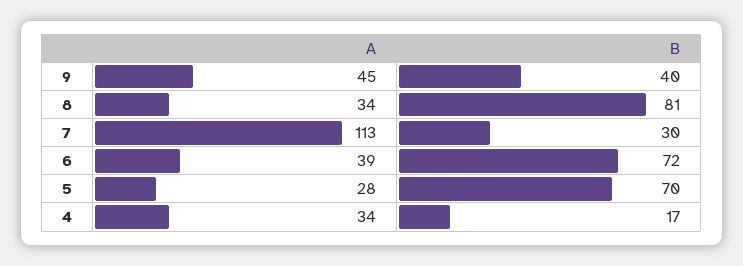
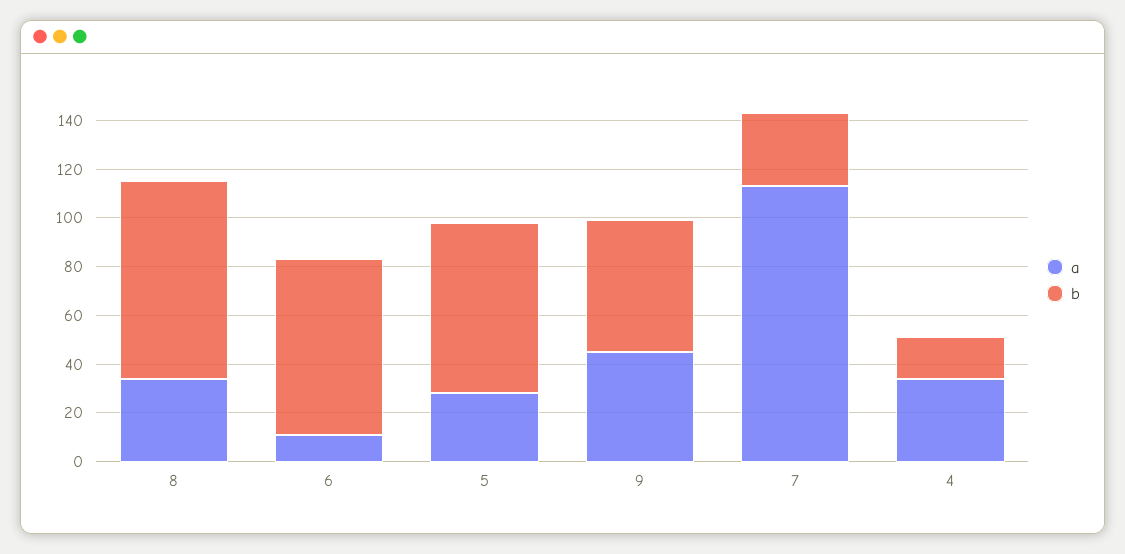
  {
    "A": {
      "9": 45,
      "8": 34,
      "7": 113,
-     "6": 39,
+     "6": 10,
      "5": 28,
      "4": 34
    },
    "B": {
-     "9": 40,
+     "9": 55,
      "8": 81,
      "7": 30,
      "6": 72,
      "5": 70,
      "4": 17
    }
  }

